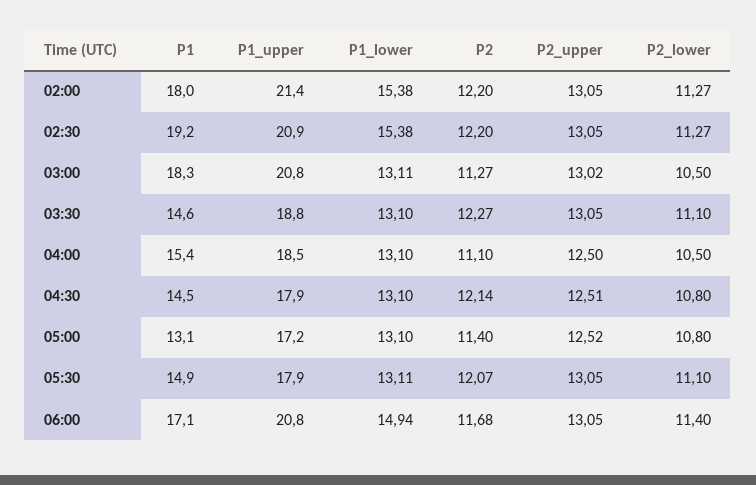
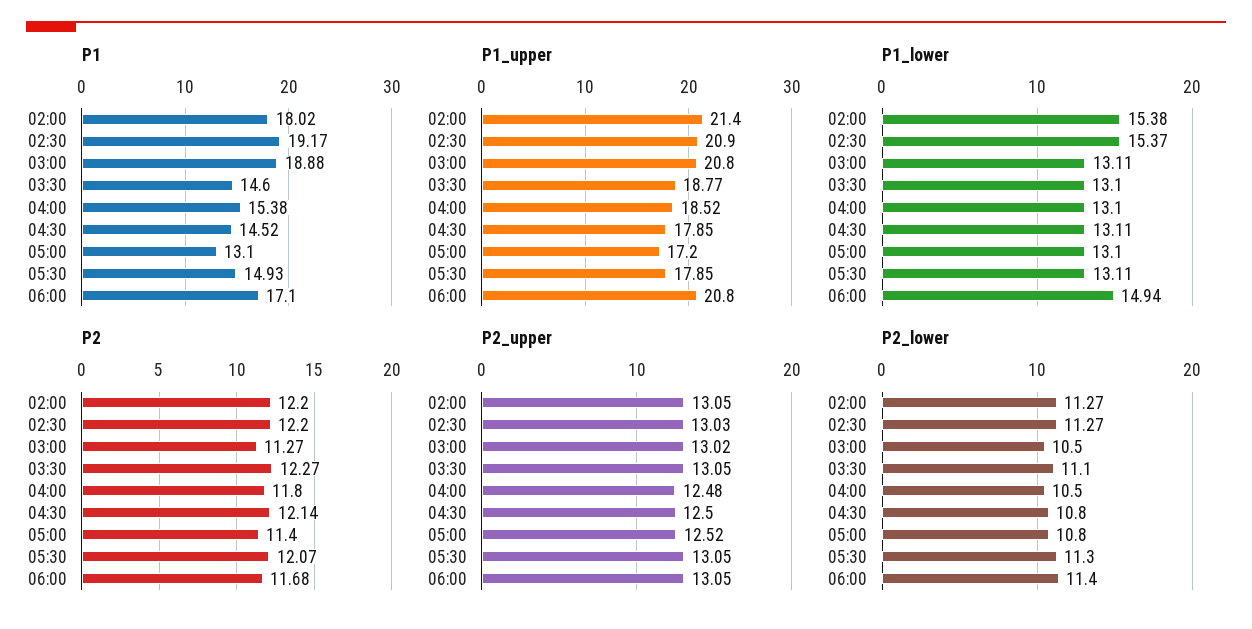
  {
    "P1": {
      "02:00": 18.02,
      "02:30": 19.17,
-     "03:00": 18.3,
+     "03:00": 18.88,
      "03:30": 14.6,
      "04:00": 15.38,
      "04:30": 14.52,
      "05:00": 13.1,
      "05:30": 14.93,
      "06:00": 17.1
    },
    "P1_upper": {
      "02:00": 21.4,
      "02:30": 20.9,
      "03:00": 20.8,
      "03:30": 18.77,
      "04:00": 18.52,
      "04:30": 17.85,
      "05:00": 17.2,
      "05:30": 17.85,
      "06:00": 20.8
    },
    "P1_lower": {
      "02:00": 15.38,
-     "02:30": 15.38,
+     "02:30": 15.37,
      "03:00": 13.11,
      "03:30": 13.1,
      "04:00": 13.1,
-     "04:30": 13.1,
+     "04:30": 13.11,
      "05:00": 13.1,
      "05:30": 13.11,
      "06:00": 14.94
    },
    "P2": {
      "02:00": 12.2,
      "02:30": 12.2,
      "03:00": 11.27,
      "03:30": 12.27,
-     "04:00": 11.1,
+     "04:00": 11.8,
      "04:30": 12.14,
      "05:00": 11.4,
      "05:30": 12.07,
      "06:00": 11.68
    },
    "P2_upper": {
      "02:00": 13.05,
-     "02:30": 13.05,
+     "02:30": 13.03,
      "03:00": 13.02,
      "03:30": 13.05,
-     "04:00": 12.5,
+     "04:00": 12.48,
-     "04:30": 12.51,
+     "04:30": 12.5,
      "05:00": 12.52,
      "05:30": 13.05,
      "06:00": 13.05
    },
    "P2_lower": {
      "02:00": 11.27,
      "02:30": 11.27,
      "03:00": 10.5,
      "03:30": 11.1,
      "04:00": 10.5,
      "04:30": 10.8,
      "05:00": 10.8,
-     "05:30": 11.1,
+     "05:30": 11.3,
      "06:00": 11.4
    }
  }

